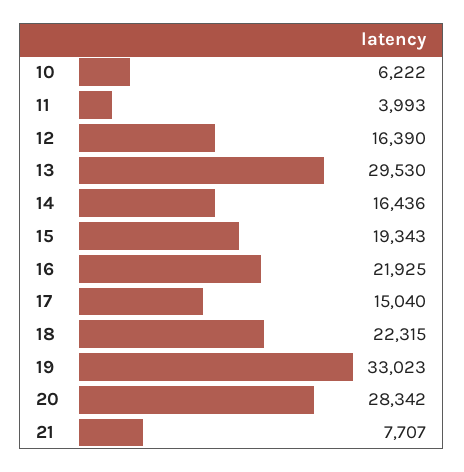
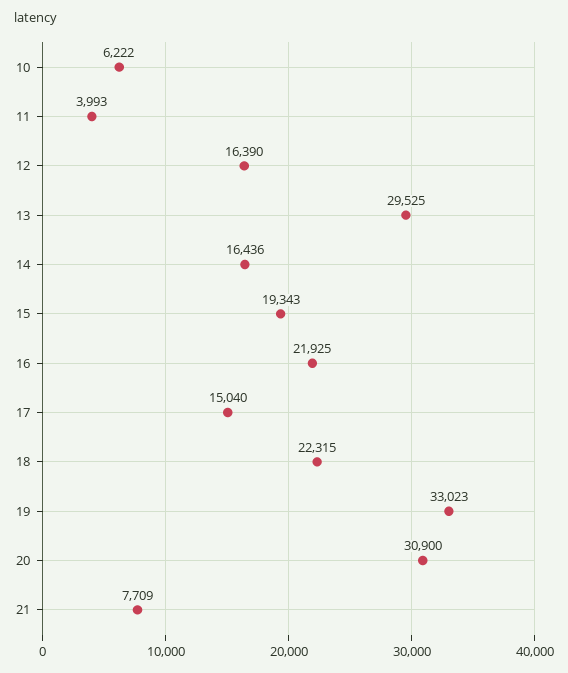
  {
    "10": 6222,
    "11": 3993,
    "12": 16390,
-   "13": 29530,
+   "13": 29525,
    "14": 16436,
    "15": 19343,
    "16": 21925,
    "17": 15040,
    "18": 22315,
    "19": 33023,
-   "20": 28342,
+   "20": 30900,
-   "21": 7707
+   "21": 7709
  }

